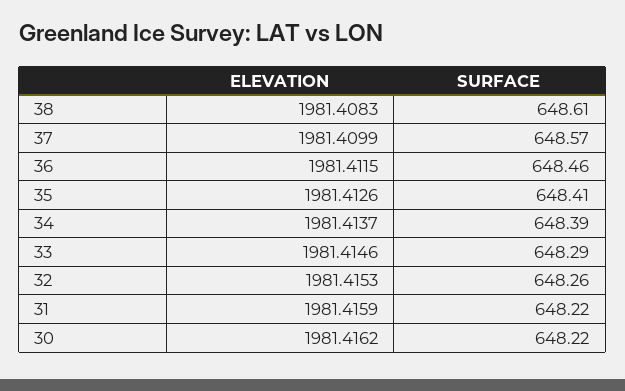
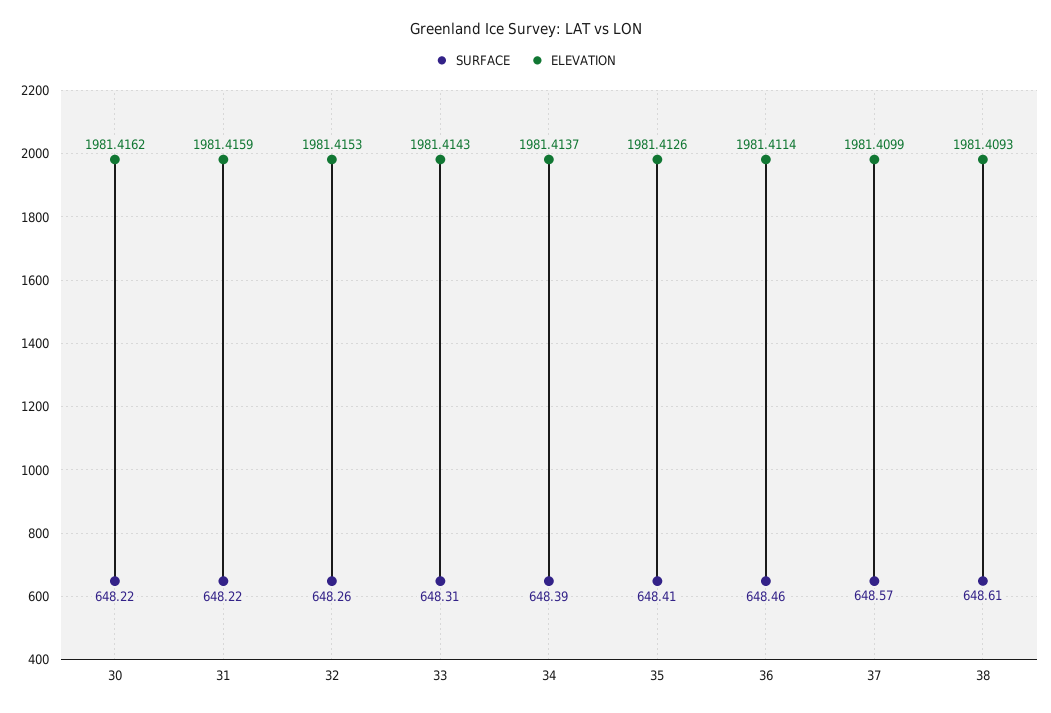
  {
    "ELEVATION": {
-     "38": 1981.4083,
+     "38": 1981.4093,
      "37": 1981.4099,
-     "36": 1981.4115,
+     "36": 1981.4114,
      "35": 1981.4126,
      "34": 1981.4137,
-     "33": 1981.4146,
+     "33": 1981.4143,
      "32": 1981.4153,
      "31": 1981.4159,
      "30": 1981.4162
    },
    "SURFACE": {
      "38": 648.61,
      "37": 648.57,
      "36": 648.46,
      "35": 648.41,
      "34": 648.39,
-     "33": 648.29,
+     "33": 648.31,
      "32": 648.26,
      "31": 648.22,
      "30": 648.22
    }
  }

